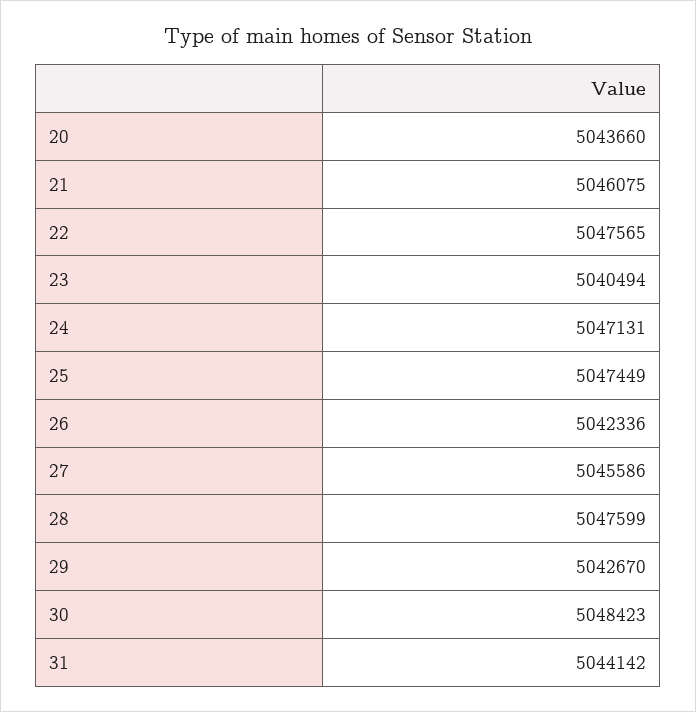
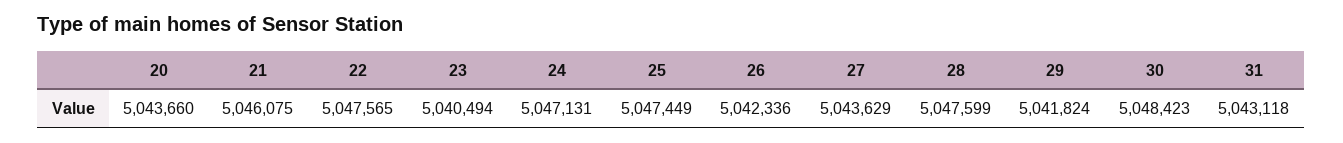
  {
    "20": 5043660,
    "21": 5046075,
    "22": 5047565,
    "23": 5040494,
    "24": 5047131,
    "25": 5047449,
    "26": 5042336,
-   "27": 5045586,
+   "27": 5043629,
    "28": 5047599,
-   "29": 5042670,
+   "29": 5041824,
    "30": 5048423,
-   "31": 5044142
+   "31": 5043118
  }

